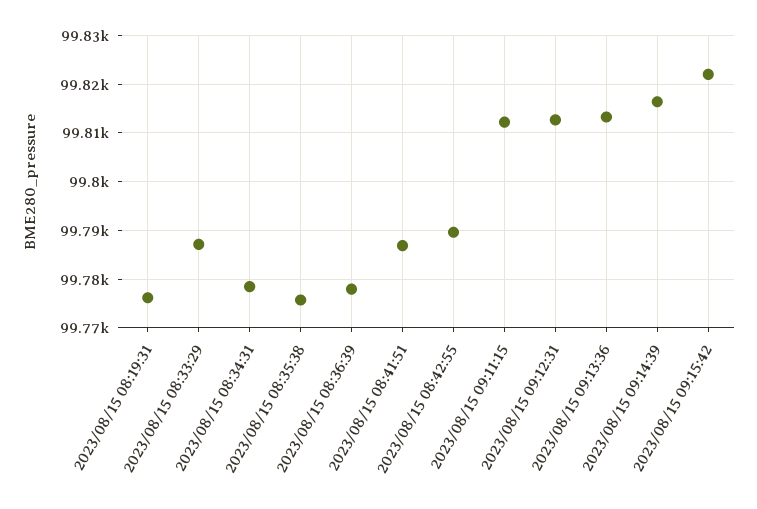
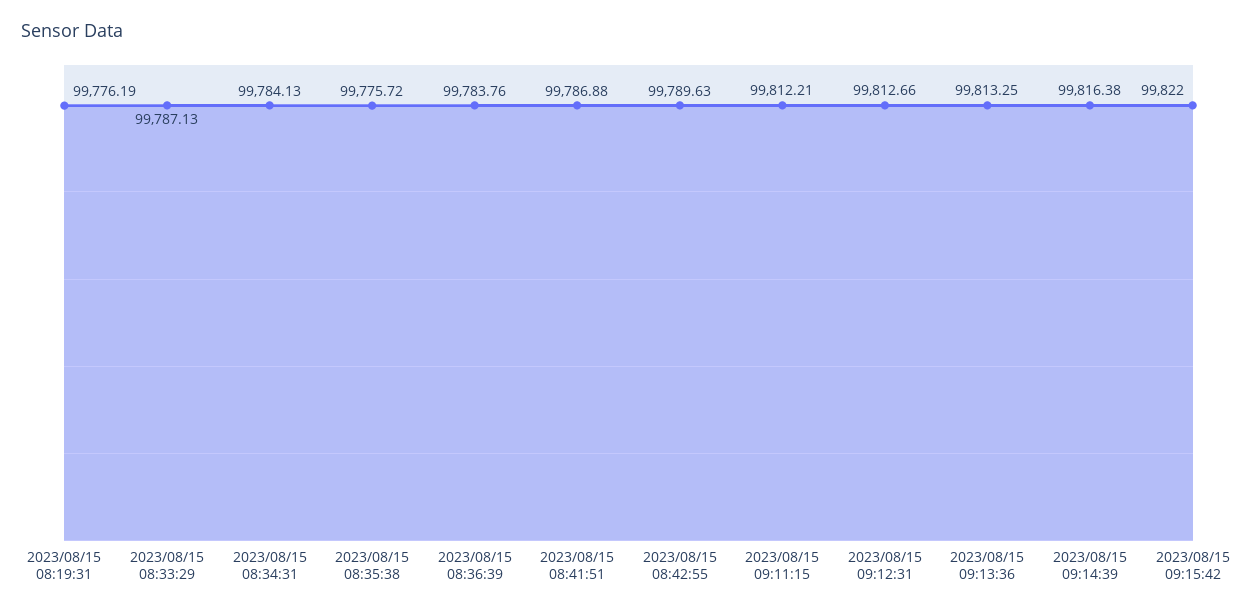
  {
    "2023/08/15 08:19:31": 99776.19,
    "2023/08/15 08:33:29": 99787.13,
-   "2023/08/15 08:34:31": 99778,
+   "2023/08/15 08:34:31": 99784.13,
    "2023/08/15 08:35:38": 99775.72,
-   "2023/08/15 08:36:39": 99778,
+   "2023/08/15 08:36:39": 99783.76,
    "2023/08/15 08:41:51": 99786.88,
    "2023/08/15 08:42:55": 99789.63,
    "2023/08/15 09:11:15": 99812.21,
    "2023/08/15 09:12:31": 99812.66,
    "2023/08/15 09:13:36": 99813.25,
    "2023/08/15 09:14:39": 99816.38,
    "2023/08/15 09:15:42": 99822
  }

